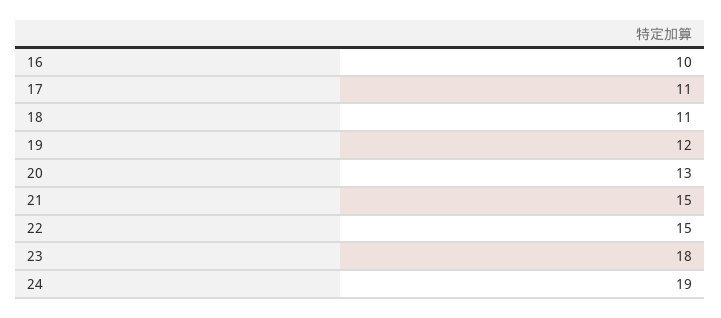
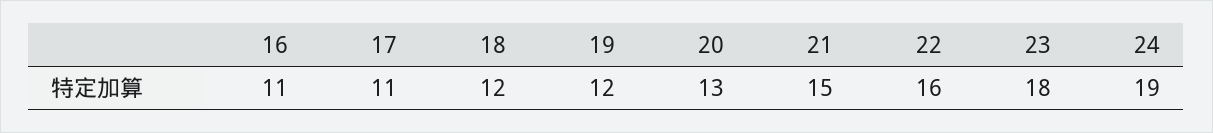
  {
-   "16": 10,
+   "16": 11,
    "17": 11,
-   "18": 11,
+   "18": 12,
    "19": 12,
    "20": 13,
    "21": 15,
-   "22": 15,
+   "22": 16,
    "23": 18,
    "24": 19
  }

